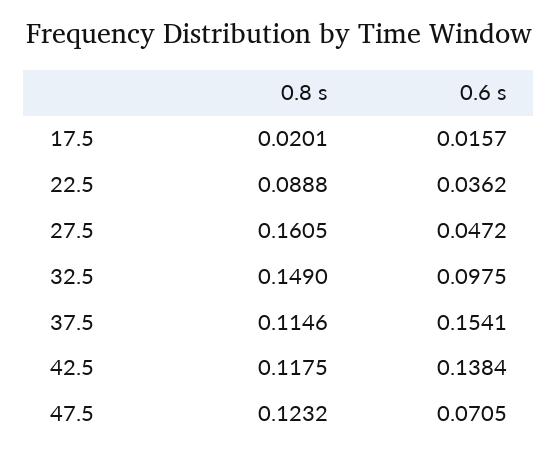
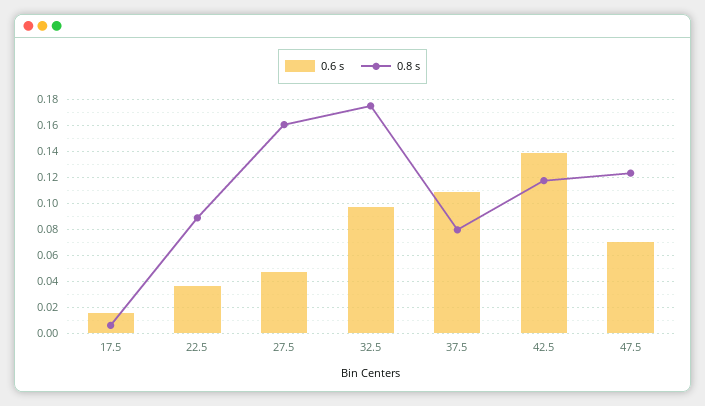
  {
    "0.8 s": {
-     "17.5": 0.0201,
+     "17.5": 0.005,
      "22.5": 0.0888,
      "27.5": 0.1605,
-     "32.5": 0.149,
+     "32.5": 0.175,
-     "37.5": 0.1146,
+     "37.5": 0.08,
      "42.5": 0.1175,
      "47.5": 0.1232
    },
    "0.6 s": {
      "17.5": 0.0157,
      "22.5": 0.0362,
      "27.5": 0.0472,
      "32.5": 0.0975,
-     "37.5": 0.1541,
+     "37.5": 0.11,
      "42.5": 0.1384,
      "47.5": 0.0705
    }
  }

